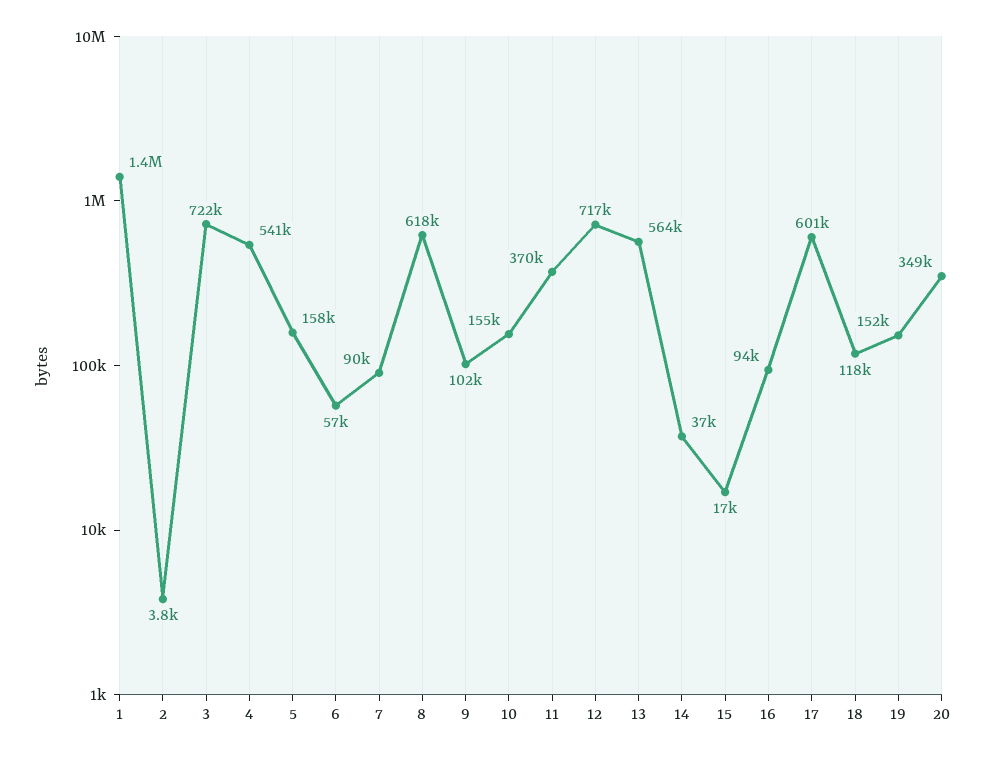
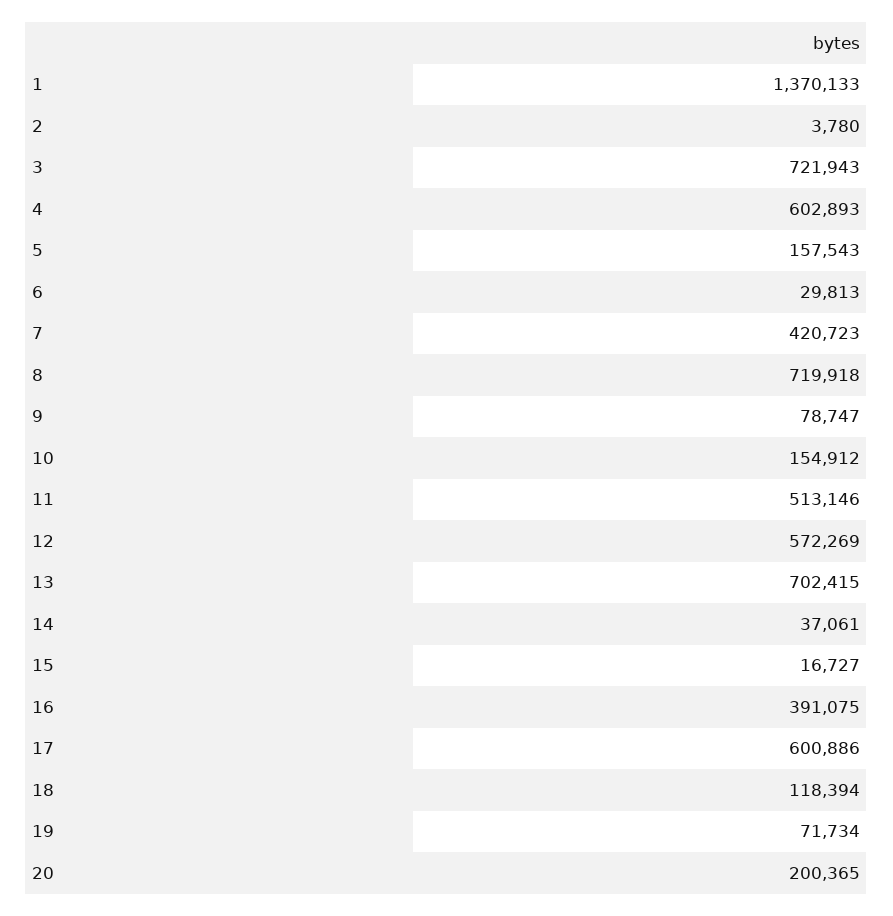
  {
    "1": 1370133,
    "2": 3780,
    "3": 721943,
-   "4": 541000,
+   "4": 602893,
    "5": 157543,
-   "6": 57000,
+   "6": 29813,
-   "7": 90000,
+   "7": 420723,
-   "8": 618000,
+   "8": 719918,
-   "9": 102000,
+   "9": 78747,
    "10": 154912,
-   "11": 370000,
+   "11": 513146,
-   "12": 717000,
+   "12": 572269,
-   "13": 564000,
+   "13": 702415,
    "14": 37061,
    "15": 16727,
-   "16": 94000,
+   "16": 391075,
    "17": 600886,
    "18": 118394,
-   "19": 152000,
+   "19": 71734,
-   "20": 349000
+   "20": 200365
  }

